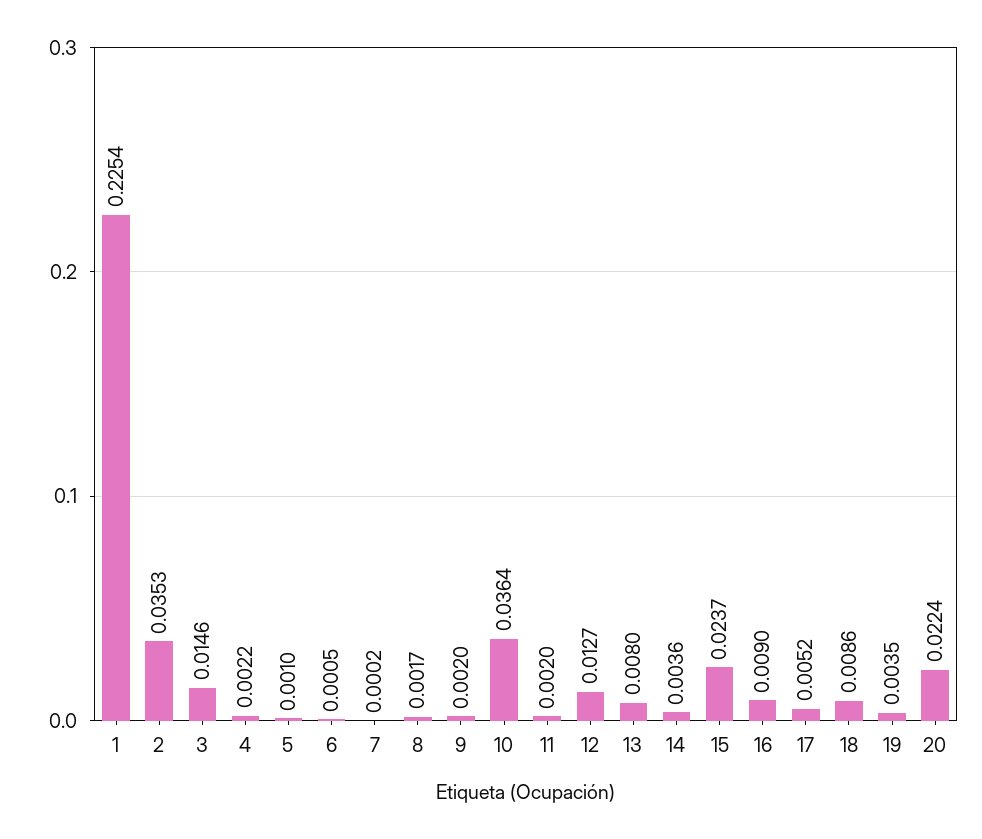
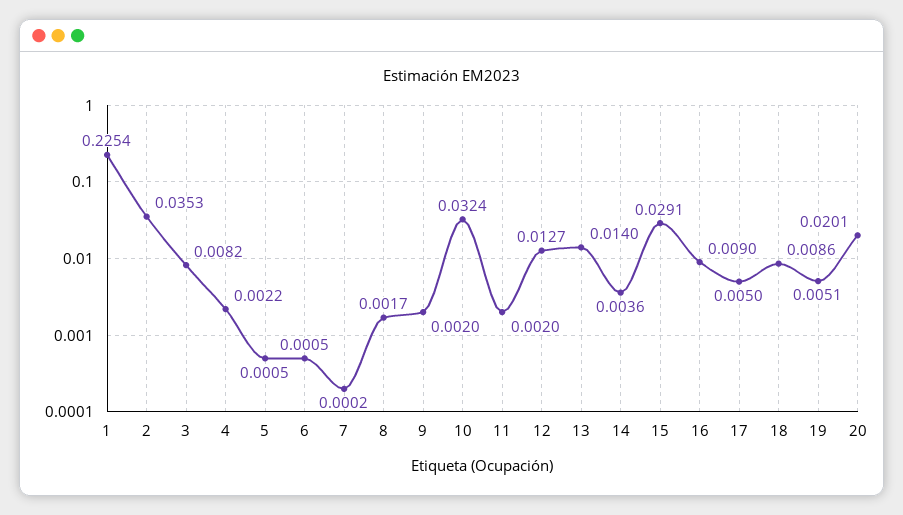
  {
    "1": 0.2254,
    "2": 0.0353,
-   "3": 0.0146,
+   "3": 0.0082,
    "4": 0.0022,
-   "5": 0.001,
+   "5": 0.0005,
    "6": 0.0005,
    "7": 0.0002,
    "8": 0.0017,
    "9": 0.002,
-   "10": 0.0364,
+   "10": 0.0324,
    "11": 0.002,
    "12": 0.0127,
-   "13": 0.008,
+   "13": 0.014,
    "14": 0.0036,
-   "15": 0.0237,
+   "15": 0.0291,
    "16": 0.009,
-   "17": 0.0052,
+   "17": 0.005,
    "18": 0.0086,
-   "19": 0.0035,
+   "19": 0.0051,
-   "20": 0.0224
+   "20": 0.0201
  }

